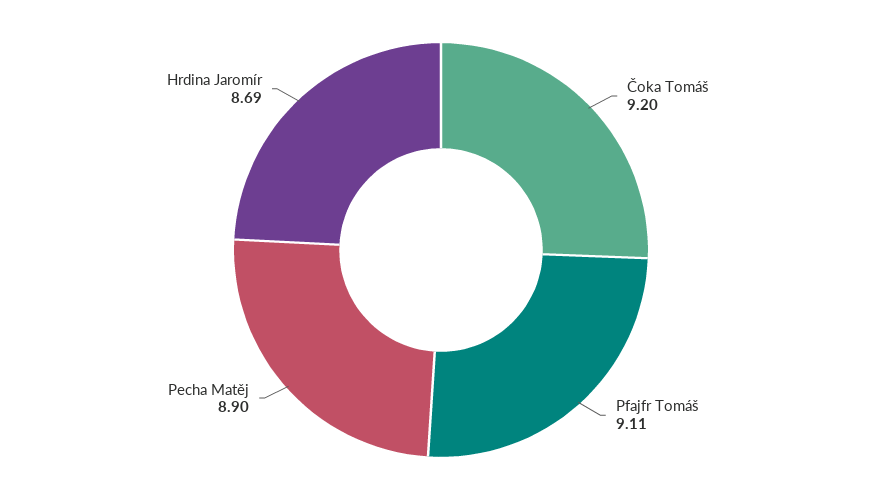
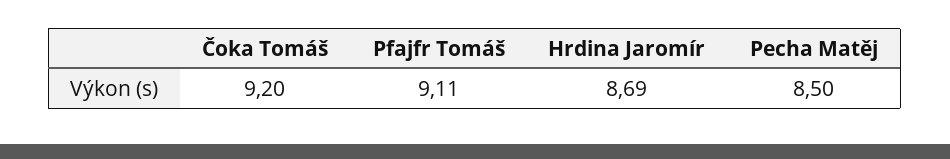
  {
    "Čoka Tomáš": 9.2,
    "Pfajfr Tomáš": 9.11,
-   "Pecha Matěj": 8.9,
+   "Pecha Matěj": 8.5,
    "Hrdina Jaromír": 8.69
  }

